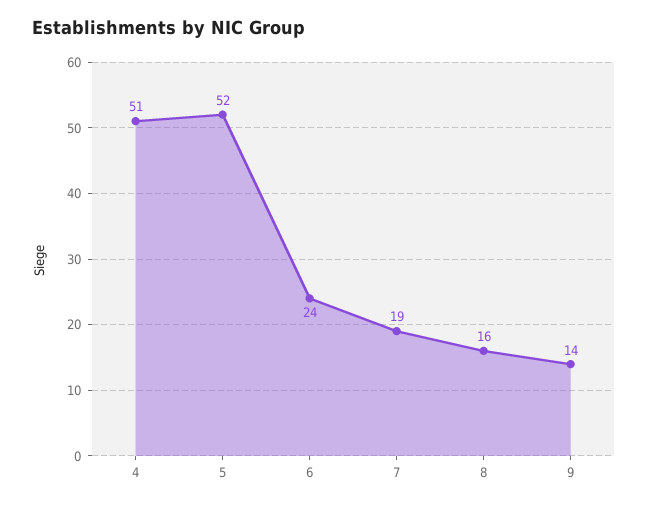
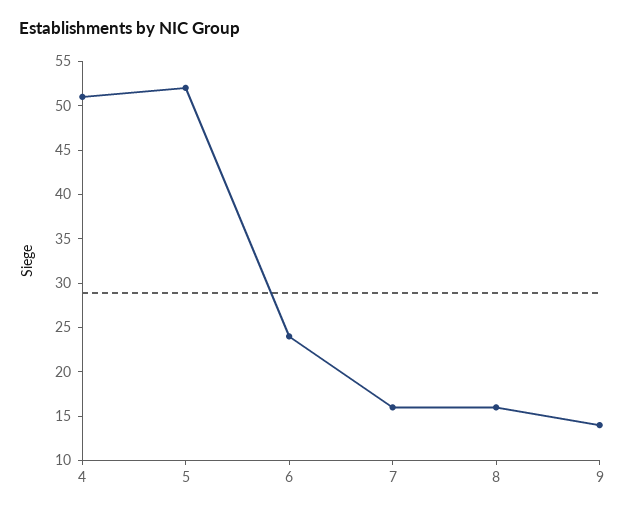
  {
    "4": 51,
    "5": 52,
    "6": 24,
-   "7": 19,
+   "7": 16,
    "8": 16,
    "9": 14
  }

